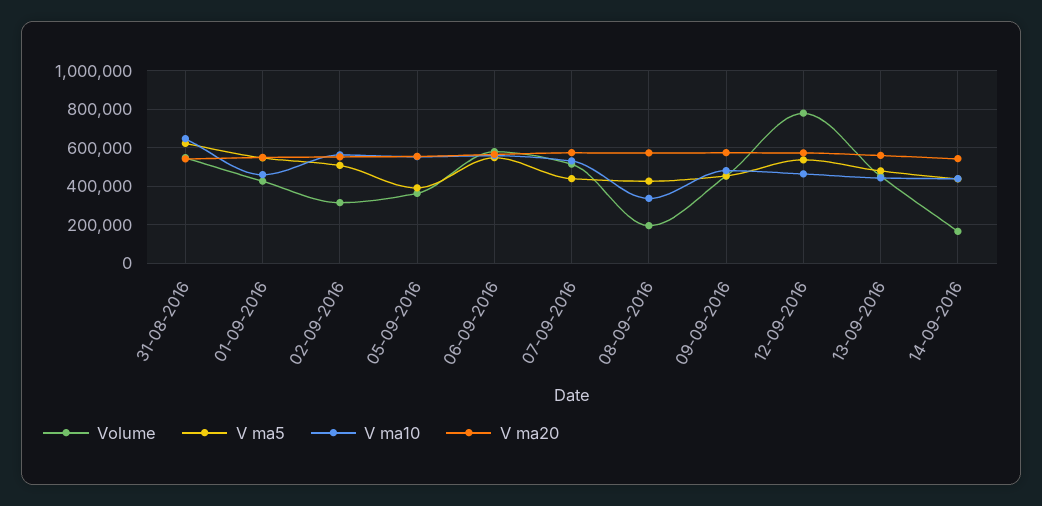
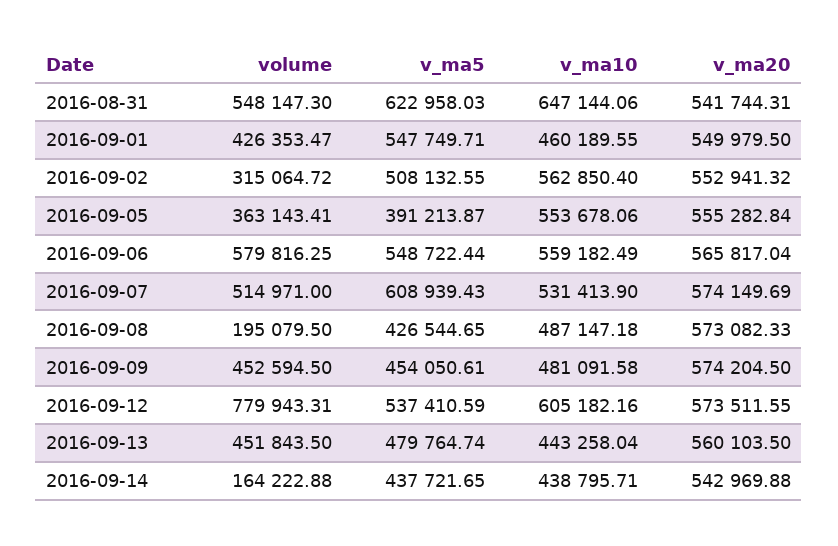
  {
    "Volume": {
      "31-08-2016": 548147.3,
      "01-09-2016": 426353.47,
      "02-09-2016": 315064.72,
      "05-09-2016": 363143.41,
      "06-09-2016": 579816.25,
      "07-09-2016": 514971,
      "08-09-2016": 195079.5,
      "09-09-2016": 452594.5,
      "12-09-2016": 779943.31,
      "13-09-2016": 451843.5,
      "14-09-2016": 164222.88
    },
    "V ma5": {
      "31-08-2016": 622958.03,
      "01-09-2016": 547749.71,
      "02-09-2016": 508132.55,
      "05-09-2016": 391213.87,
      "06-09-2016": 548722.44,
-     "07-09-2016": 450000,
+     "07-09-2016": 608939.43,
      "08-09-2016": 426544.65,
      "09-09-2016": 454050.61,
      "12-09-2016": 537410.59,
      "13-09-2016": 479764.74,
      "14-09-2016": 437721.65
    },
    "V ma10": {
      "31-08-2016": 647144.06,
      "01-09-2016": 460189.55,
      "02-09-2016": 562850.4,
      "05-09-2016": 553678.06,
      "06-09-2016": 559182.49,
      "07-09-2016": 531413.9,
-     "08-09-2016": 350000,
+     "08-09-2016": 487147.18,
      "09-09-2016": 481091.58,
-     "12-09-2016": 450000,
+     "12-09-2016": 605182.16,
      "13-09-2016": 443258.04,
      "14-09-2016": 438795.71
    },
    "V ma20": {
      "31-08-2016": 541744.31,
      "01-09-2016": 549979.5,
      "02-09-2016": 552941.32,
      "05-09-2016": 555282.84,
      "06-09-2016": 565817.04,
      "07-09-2016": 574149.69,
      "08-09-2016": 573082.33,
      "09-09-2016": 574204.5,
      "12-09-2016": 573511.55,
      "13-09-2016": 560103.5,
      "14-09-2016": 542969.88
    }
  }

